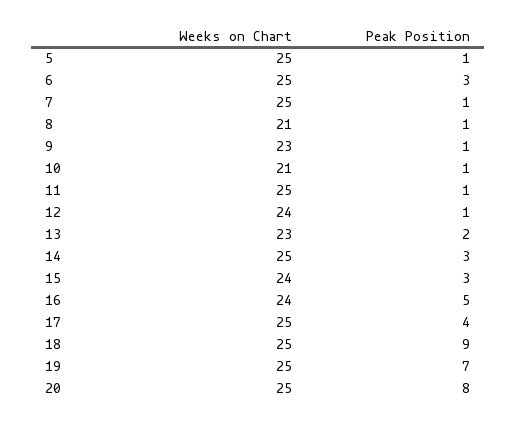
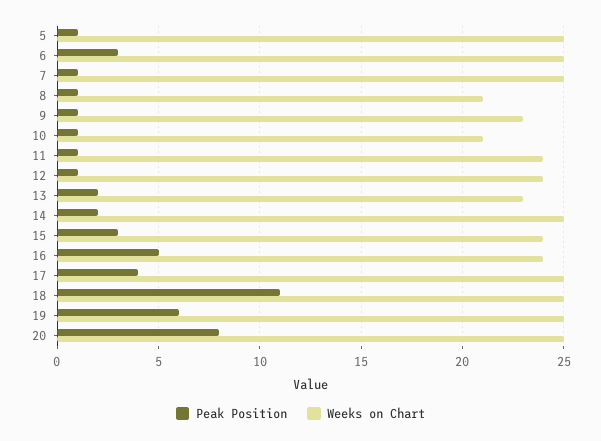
  {
    "Weeks on Chart": {
      "5": 25,
      "6": 25,
      "7": 25,
      "8": 21,
      "9": 23,
      "10": 21,
-     "11": 25,
+     "11": 24,
      "12": 24,
      "13": 23,
      "14": 25,
      "15": 24,
      "16": 24,
      "17": 25,
      "18": 25,
      "19": 25,
      "20": 25
    },
    "Peak Position": {
      "5": 1,
      "6": 3,
      "7": 1,
      "8": 1,
      "9": 1,
      "10": 1,
      "11": 1,
      "12": 1,
      "13": 2,
-     "14": 3,
+     "14": 2,
      "15": 3,
      "16": 5,
      "17": 4,
-     "18": 9,
+     "18": 11,
-     "19": 7,
+     "19": 6,
      "20": 8
    }
  }

